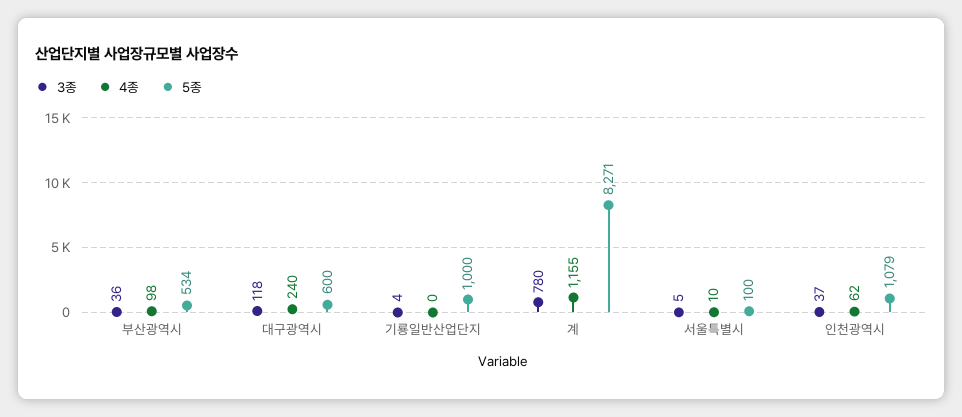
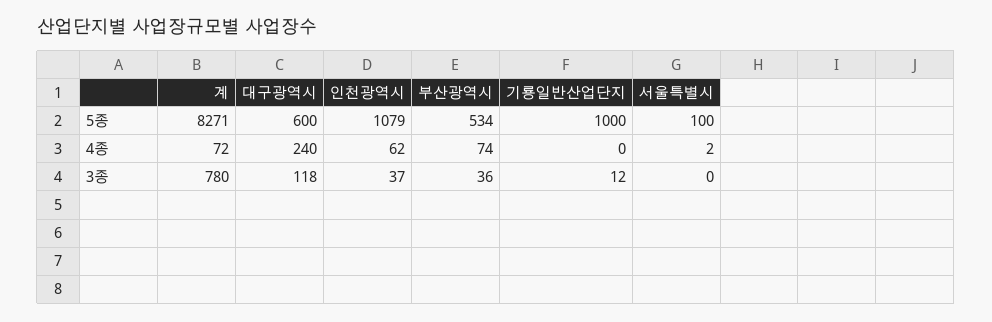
  {
    "3종": {
      "부산광역시": 36,
      "대구광역시": 118,
-     "기룡일반산업단지": 4,
+     "기룡일반산업단지": 12,
      "계": 780,
-     "서울특별시": 5,
+     "서울특별시": 0,
      "인천광역시": 37
    },
    "4종": {
-     "부산광역시": 98,
+     "부산광역시": 74,
      "대구광역시": 240,
      "기룡일반산업단지": 0,
-     "계": 1155,
+     "계": 72,
-     "서울특별시": 10,
+     "서울특별시": 2,
      "인천광역시": 62
    },
    "5종": {
      "부산광역시": 534,
      "대구광역시": 600,
      "기룡일반산업단지": 1000,
      "계": 8271,
      "서울특별시": 100,
      "인천광역시": 1079
    }
  }

